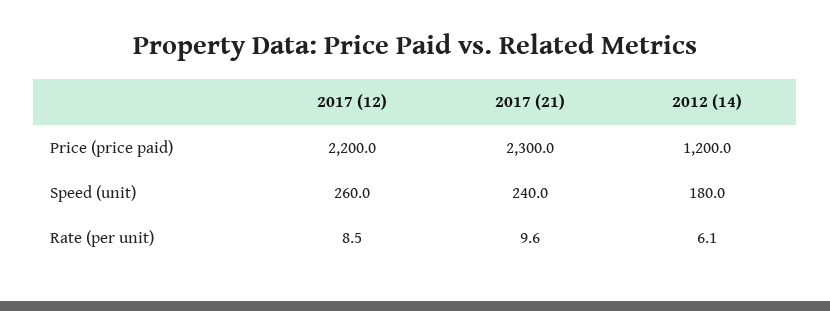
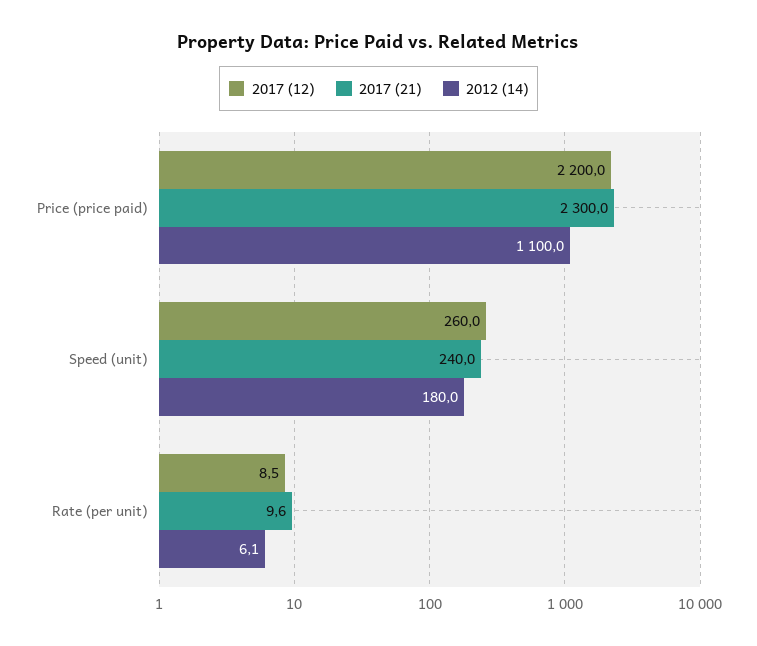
  {
    "2017 (12)": {
      "Price (price paid)": 2200,
      "Speed (unit)": 260,
      "Rate (per unit)": 8.5
    },
    "2017 (21)": {
      "Price (price paid)": 2300,
      "Speed (unit)": 240,
      "Rate (per unit)": 9.6
    },
    "2012 (14)": {
-     "Price (price paid)": 1200,
+     "Price (price paid)": 1100,
      "Speed (unit)": 180,
      "Rate (per unit)": 6.1
    }
  }

